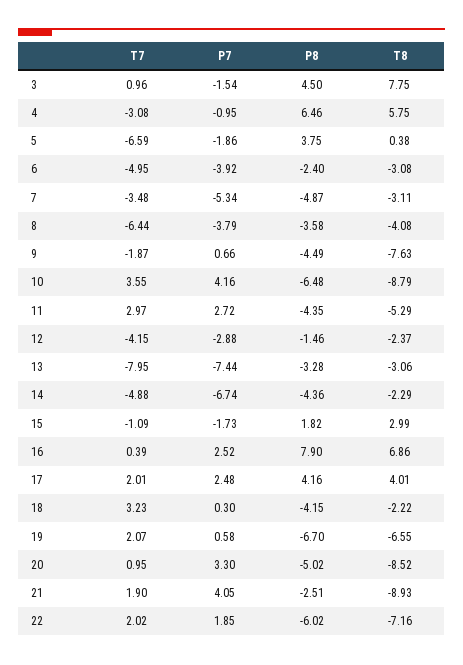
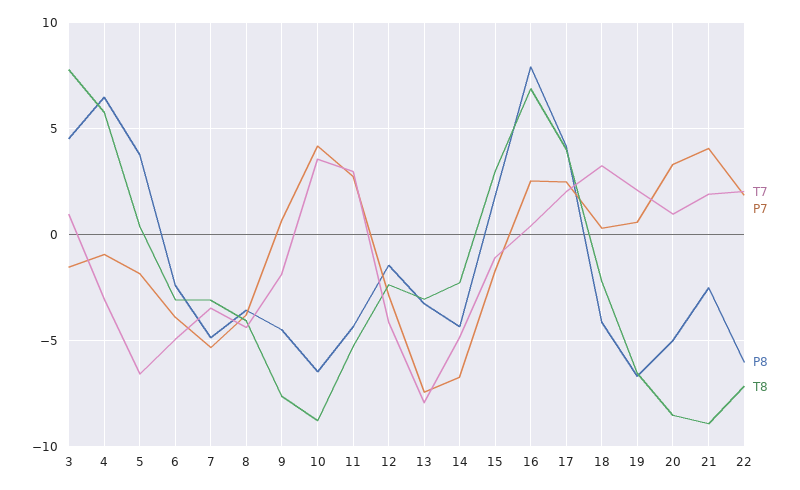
  {
    "T7": {
      "3": 0.96,
      "4": -3.08,
      "5": -6.59,
      "6": -4.95,
      "7": -3.48,
-     "8": -6.44,
+     "8": -4.5,
      "9": -1.87,
      "10": 3.55,
      "11": 2.97,
      "12": -4.15,
      "13": -7.95,
      "14": -4.88,
      "15": -1.09,
      "16": 0.39,
      "17": 2.01,
      "18": 3.23,
      "19": 2.07,
      "20": 0.95,
      "21": 1.9,
      "22": 2.02
    },
    "P7": {
      "3": -1.54,
      "4": -0.95,
      "5": -1.86,
      "6": -3.92,
      "7": -5.34,
      "8": -3.79,
      "9": 0.66,
      "10": 4.16,
      "11": 2.72,
      "12": -2.88,
      "13": -7.44,
      "14": -6.74,
      "15": -1.73,
      "16": 2.52,
      "17": 2.48,
      "18": 0.3,
      "19": 0.58,
      "20": 3.3,
      "21": 4.05,
      "22": 1.85
    },
    "P8": {
      "3": 4.5,
      "4": 6.46,
      "5": 3.75,
      "6": -2.4,
      "7": -4.87,
      "8": -3.58,
      "9": -4.49,
      "10": -6.48,
      "11": -4.35,
      "12": -1.46,
      "13": -3.28,
      "14": -4.36,
      "15": 1.82,
      "16": 7.9,
      "17": 4.16,
      "18": -4.15,
      "19": -6.7,
      "20": -5.02,
      "21": -2.51,
      "22": -6.02
    },
    "T8": {
      "3": 7.75,
      "4": 5.75,
      "5": 0.38,
      "6": -3.08,
      "7": -3.11,
      "8": -4.08,
      "9": -7.63,
      "10": -8.79,
      "11": -5.29,
      "12": -2.37,
      "13": -3.06,
      "14": -2.29,
      "15": 2.99,
      "16": 6.86,
      "17": 4.01,
      "18": -2.22,
      "19": -6.55,
      "20": -8.52,
      "21": -8.93,
      "22": -7.16
    }
  }

